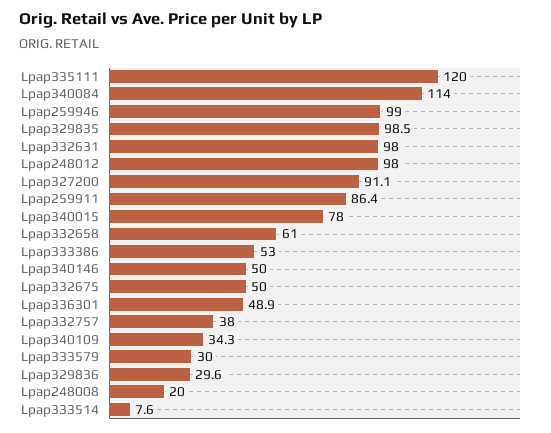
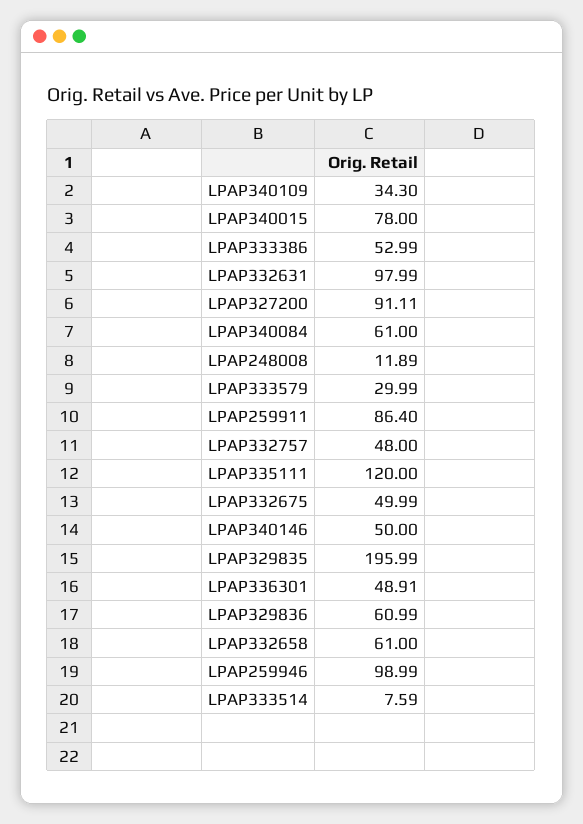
  {
    "Lpap335111": 120,
-   "Lpap340084": 114,
+   "Lpap340084": 61,
    "Lpap259946": 98.99,
-   "Lpap329835": 98.5,
+   "Lpap329835": 195.99,
    "Lpap332631": 97.99,
-   "Lpap248012": 98,
    "Lpap327200": 91.11,
    "Lpap259911": 86.4,
    "Lpap340015": 78,
    "Lpap332658": 61,
    "Lpap333386": 52.99,
    "Lpap340146": 50,
    "Lpap332675": 49.99,
    "Lpap336301": 48.91,
-   "Lpap332757": 38,
+   "Lpap332757": 48,
    "Lpap340109": 34.3,
    "Lpap333579": 29.99,
-   "Lpap329836": 29.6,
+   "Lpap329836": 60.99,
-   "Lpap248008": 20,
+   "Lpap248008": 11.89,
    "Lpap333514": 7.59
  }

